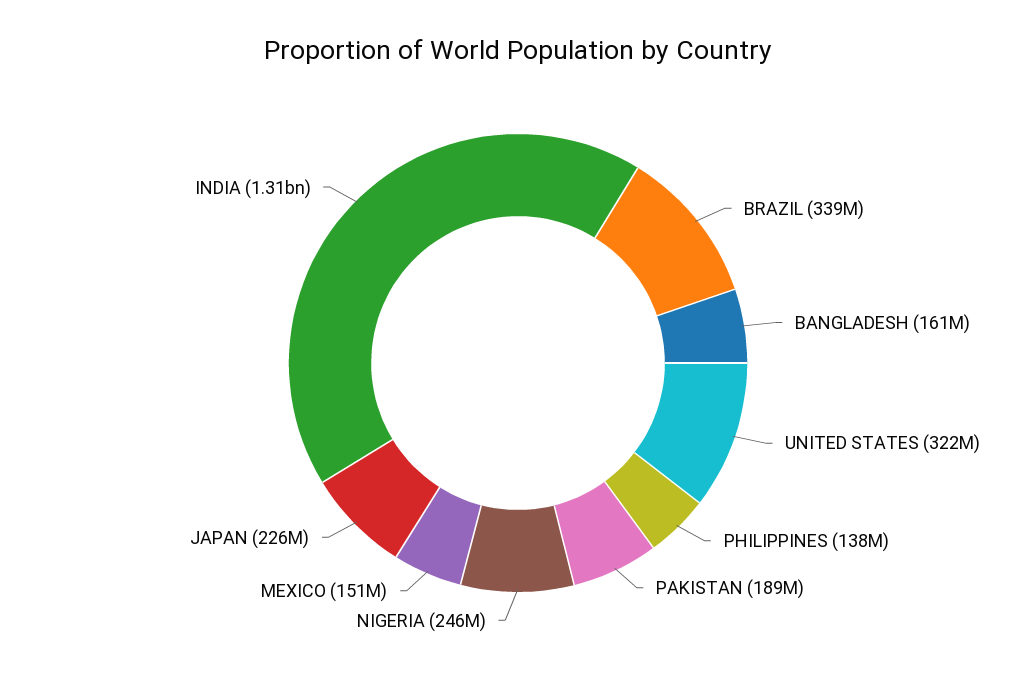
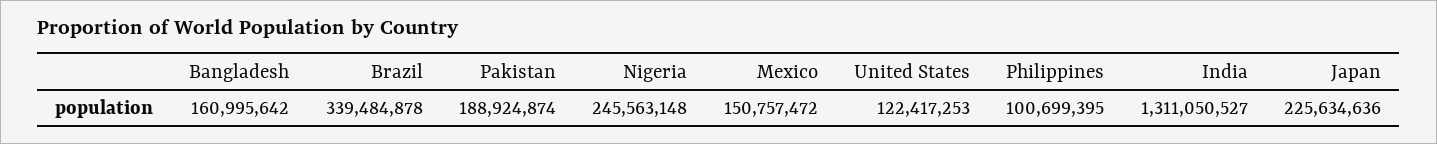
  {
    "BRAZIL": 339484878,
    "BANGLADESH": 160995642,
-   "UNITED STATES": 322000000,
+   "UNITED STATES": 122417253,
-   "PHILIPPINES": 138000000,
+   "PHILIPPINES": 100699395,
    "PAKISTAN": 188924874,
    "NIGERIA": 245563148,
    "MEXICO": 150757472,
    "JAPAN": 225634636,
    "INDIA": 1311050527
  }

